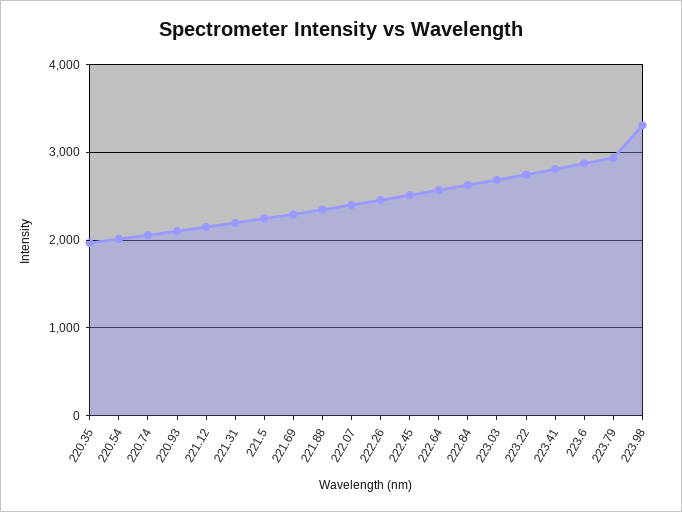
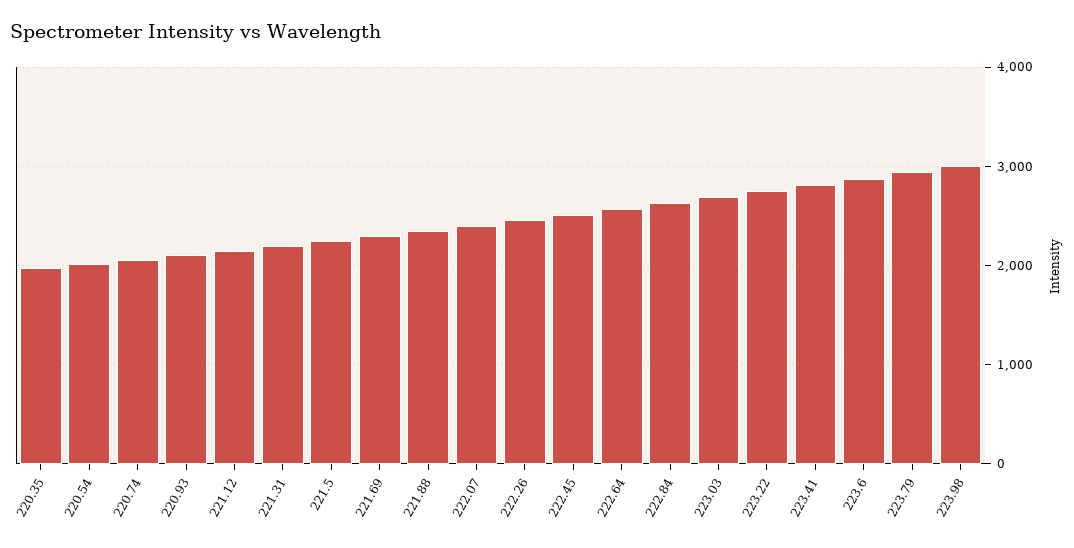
  {
    "220.35": 2000,
    "220.54": 2000,
    "220.74": 2100,
    "220.93": 2100,
    "221.12": 2200,
    "221.31": 2200,
    "221.5": 2200,
    "221.69": 2300,
    "221.88": 2300,
    "222.07": 2400,
    "222.26": 2500,
    "222.45": 2500,
    "222.64": 2600,
    "222.84": 2600,
    "223.03": 2700,
    "223.22": 2700,
    "223.41": 2800,
    "223.6": 2900,
    "223.79": 2900,
-   "223.98": 3300
+   "223.98": 3000
  }

